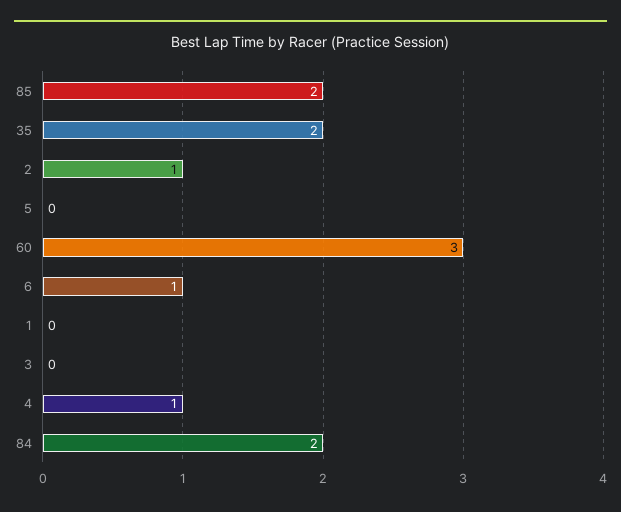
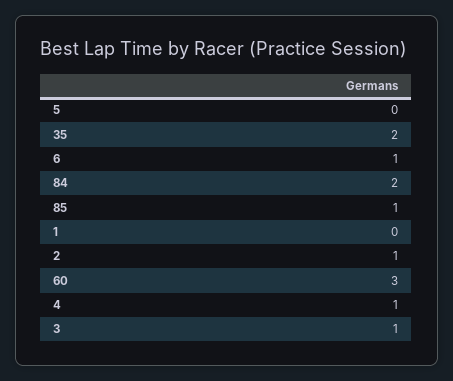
  {
-   "85": 2,
+   "85": 1,
    "35": 2,
    "2": 1,
    "5": 0,
    "60": 3,
    "6": 1,
    "1": 0,
-   "3": 0,
+   "3": 1,
    "4": 1,
    "84": 2
  }

